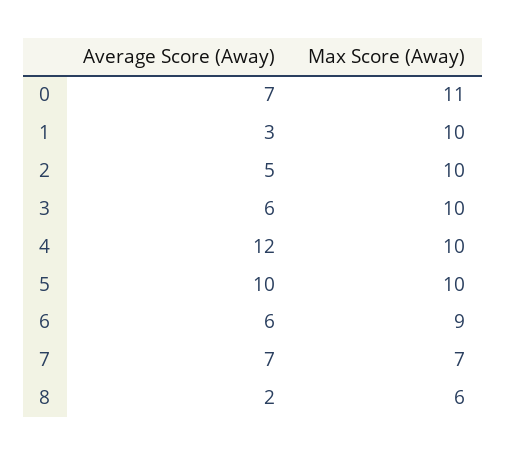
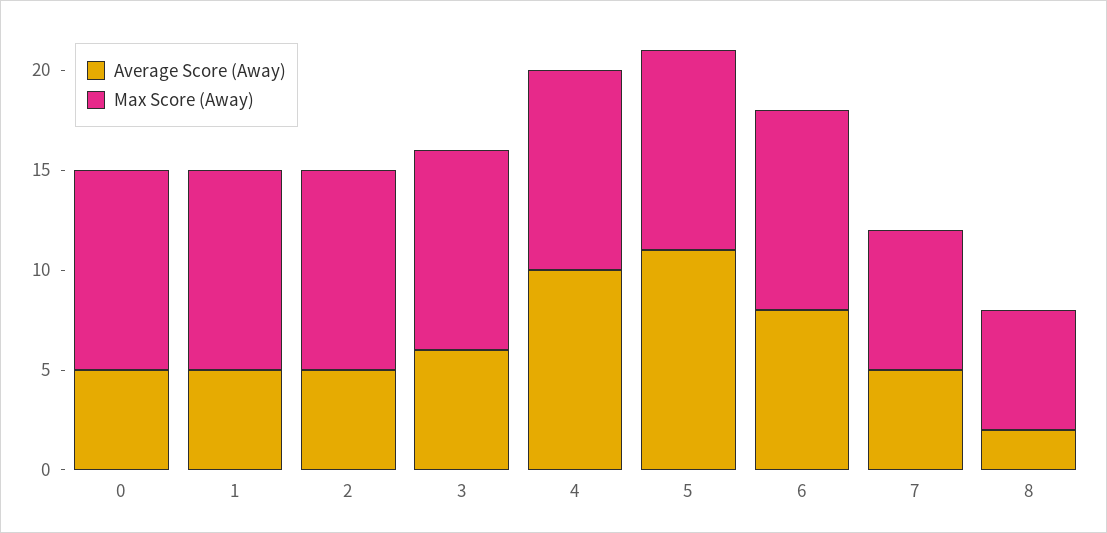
  {
    "Average Score (Away)": {
-     "0": 7,
+     "0": 5,
-     "1": 3,
+     "1": 5,
      "2": 5,
      "3": 6,
-     "4": 12,
+     "4": 10,
-     "5": 10,
+     "5": 11,
-     "6": 6,
+     "6": 8,
-     "7": 7,
+     "7": 5,
      "8": 2
    },
    "Max Score (Away)": {
-     "0": 11,
+     "0": 10,
      "1": 10,
      "2": 10,
      "3": 10,
      "4": 10,
      "5": 10,
-     "6": 9,
+     "6": 10,
      "7": 7,
      "8": 6
    }
  }

